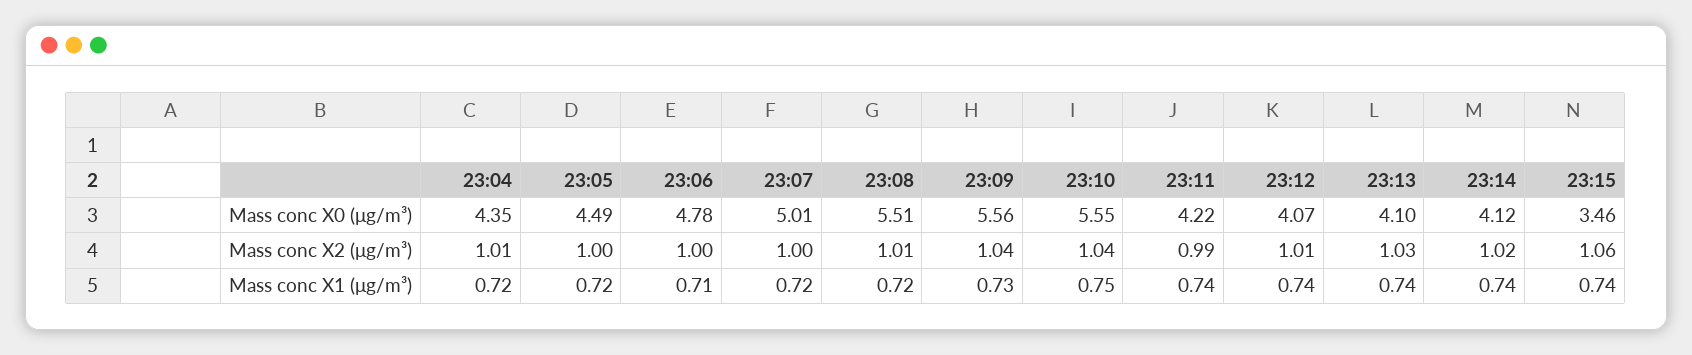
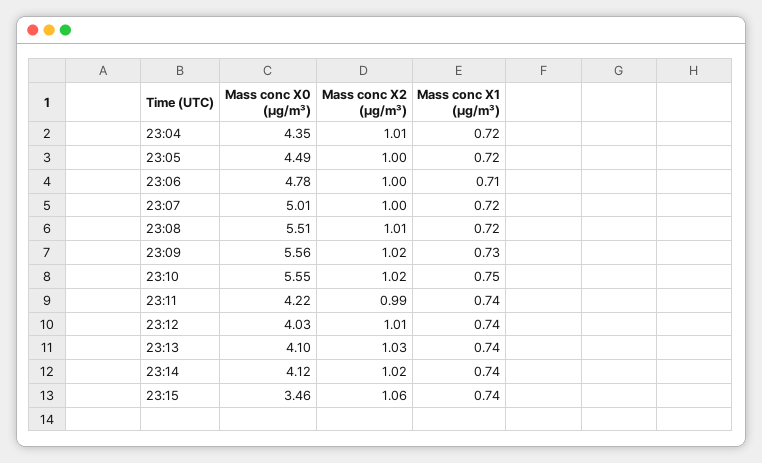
  {
    "23:04": {
      "Mass conc X0 (μg/m³)": 4.35,
      "Mass conc X2 (μg/m³)": 1.01,
      "Mass conc X1 (μg/m³)": 0.72
    },
    "23:05": {
      "Mass conc X0 (μg/m³)": 4.49,
      "Mass conc X2 (μg/m³)": 1,
      "Mass conc X1 (μg/m³)": 0.72
    },
    "23:06": {
      "Mass conc X0 (μg/m³)": 4.78,
      "Mass conc X2 (μg/m³)": 1,
      "Mass conc X1 (μg/m³)": 0.71
    },
    "23:07": {
      "Mass conc X0 (μg/m³)": 5.01,
      "Mass conc X2 (μg/m³)": 1,
      "Mass conc X1 (μg/m³)": 0.72
    },
    "23:08": {
      "Mass conc X0 (μg/m³)": 5.51,
      "Mass conc X2 (μg/m³)": 1.01,
      "Mass conc X1 (μg/m³)": 0.72
    },
    "23:09": {
      "Mass conc X0 (μg/m³)": 5.56,
-     "Mass conc X2 (μg/m³)": 1.04,
+     "Mass conc X2 (μg/m³)": 1.02,
      "Mass conc X1 (μg/m³)": 0.73
    },
    "23:10": {
      "Mass conc X0 (μg/m³)": 5.55,
-     "Mass conc X2 (μg/m³)": 1.04,
+     "Mass conc X2 (μg/m³)": 1.02,
      "Mass conc X1 (μg/m³)": 0.75
    },
    "23:11": {
      "Mass conc X0 (μg/m³)": 4.22,
      "Mass conc X2 (μg/m³)": 0.99,
      "Mass conc X1 (μg/m³)": 0.74
    },
    "23:12": {
-     "Mass conc X0 (μg/m³)": 4.07,
+     "Mass conc X0 (μg/m³)": 4.03,
      "Mass conc X2 (μg/m³)": 1.01,
      "Mass conc X1 (μg/m³)": 0.74
    },
    "23:13": {
      "Mass conc X0 (μg/m³)": 4.1,
      "Mass conc X2 (μg/m³)": 1.03,
      "Mass conc X1 (μg/m³)": 0.74
    },
    "23:14": {
      "Mass conc X0 (μg/m³)": 4.12,
      "Mass conc X2 (μg/m³)": 1.02,
      "Mass conc X1 (μg/m³)": 0.74
    },
    "23:15": {
      "Mass conc X0 (μg/m³)": 3.46,
      "Mass conc X2 (μg/m³)": 1.06,
      "Mass conc X1 (μg/m³)": 0.74
    }
  }

